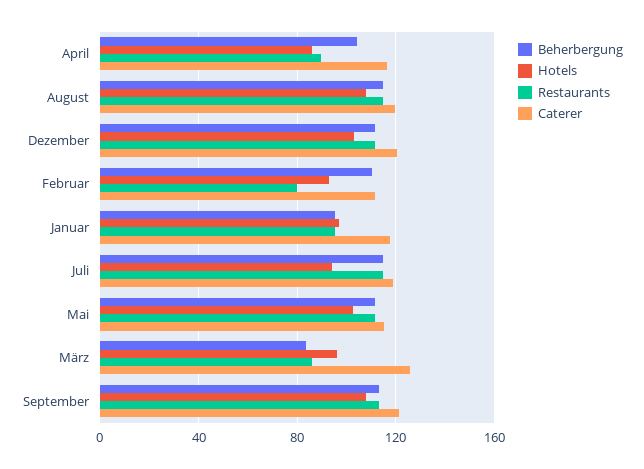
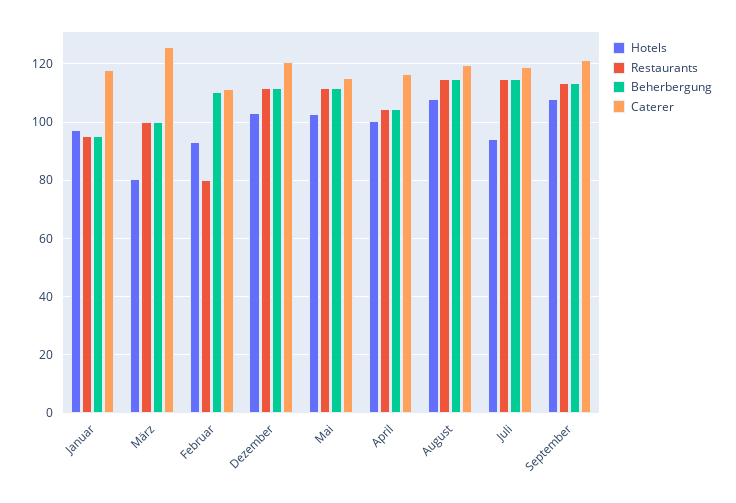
  {
    "Beherbergung": {
      "April": 105,
      "August": 115,
      "Dezember": 112.5,
      "Februar": 110,
      "Januar": 95,
      "Juli": 115,
      "Mai": 112.5,
-     "März": 85,
+     "März": 100,
      "September": 112.5
    },
    "Hotels": {
-     "April": 85,
+     "April": 100,
      "August": 107.5,
      "Dezember": 102.5,
      "Februar": 92.5,
      "Januar": 97.5,
      "Juli": 95,
      "Mai": 102.5,
-     "März": 95,
+     "März": 80,
      "September": 107.5
    },
    "Restaurants": {
-     "April": 90,
+     "April": 105,
      "August": 115,
      "Dezember": 112.5,
      "Februar": 80,
      "Januar": 95,
      "Juli": 115,
      "Mai": 112.5,
-     "März": 85,
+     "März": 100,
      "September": 112.5
    },
    "Caterer": {
      "April": 117.5,
      "August": 120,
      "Dezember": 120,
      "Februar": 112.5,
      "Januar": 117.5,
      "Juli": 120,
      "Mai": 115,
      "März": 125,
      "September": 122.5
    }
  }

